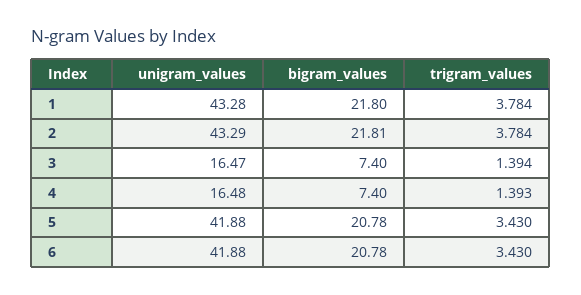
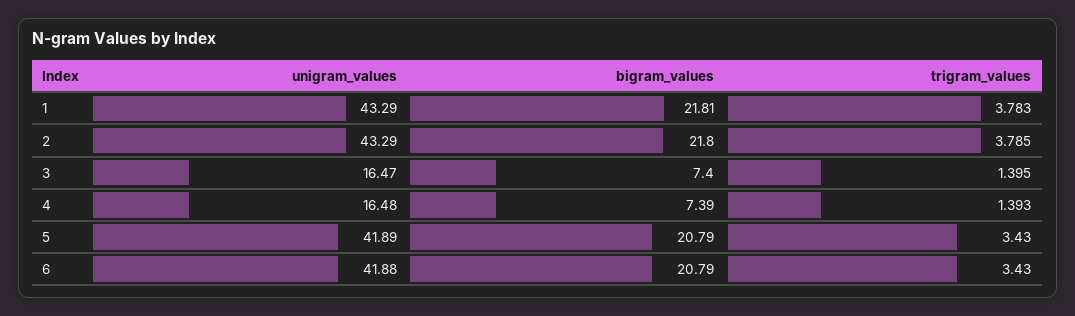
  {
    "unigram_values": {
-     "1": 43.28,
+     "1": 43.29,
      "2": 43.29,
      "3": 16.47,
      "4": 16.48,
-     "5": 41.88,
+     "5": 41.89,
      "6": 41.88
    },
    "bigram_values": {
-     "1": 21.8,
+     "1": 21.81,
-     "2": 21.81,
+     "2": 21.8,
      "3": 7.4,
-     "4": 7.4,
+     "4": 7.39,
-     "5": 20.78,
+     "5": 20.79,
-     "6": 20.78
+     "6": 20.79
    },
    "trigram_values": {
-     "1": 3.784,
+     "1": 3.783,
-     "2": 3.784,
+     "2": 3.785,
-     "3": 1.394,
+     "3": 1.395,
      "4": 1.393,
      "5": 3.43,
      "6": 3.43
    }
  }

